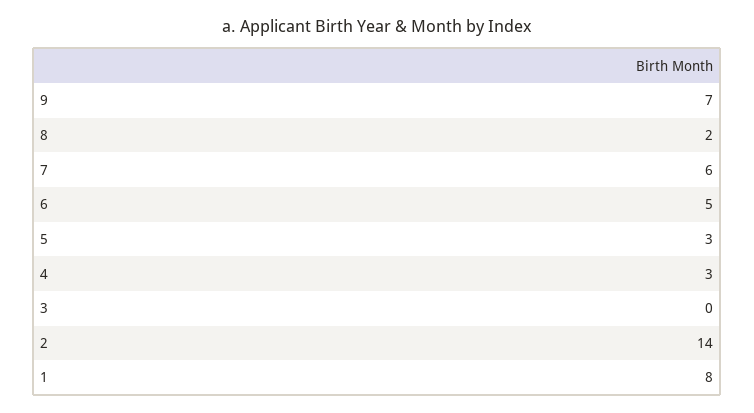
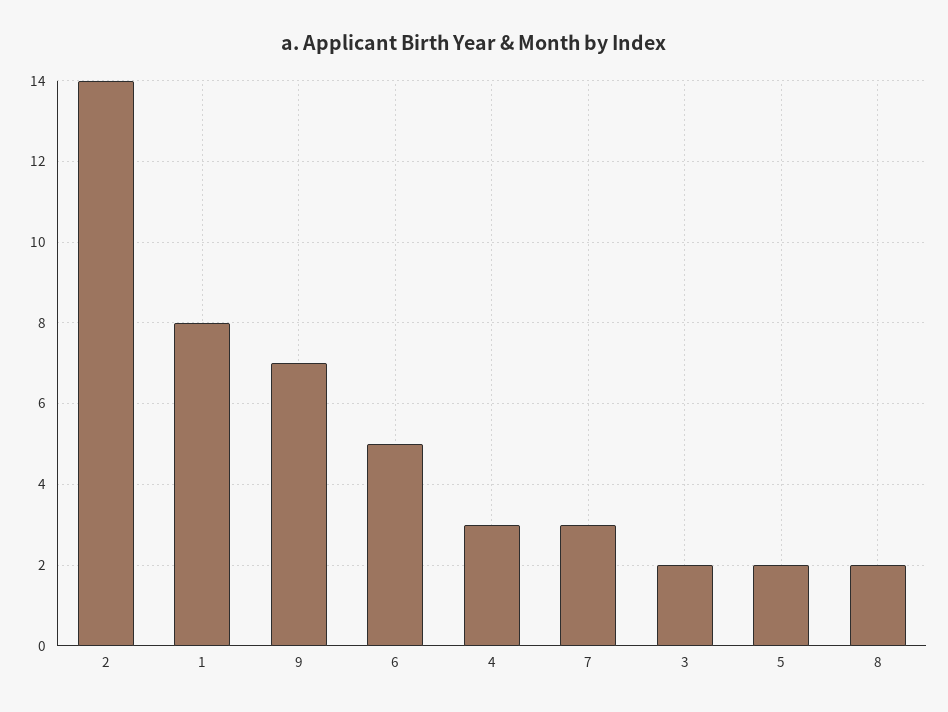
  {
    "9": 7,
    "8": 2,
-   "7": 6,
+   "7": 3,
    "6": 5,
-   "5": 3,
+   "5": 2,
    "4": 3,
-   "3": 0,
+   "3": 2,
    "2": 14,
    "1": 8
  }

